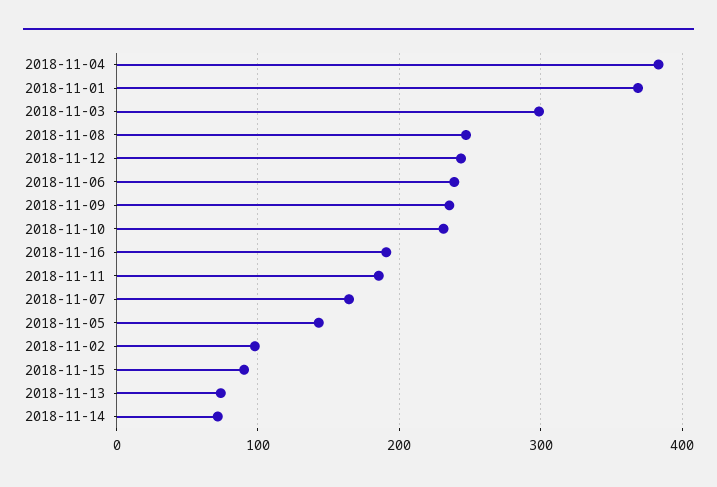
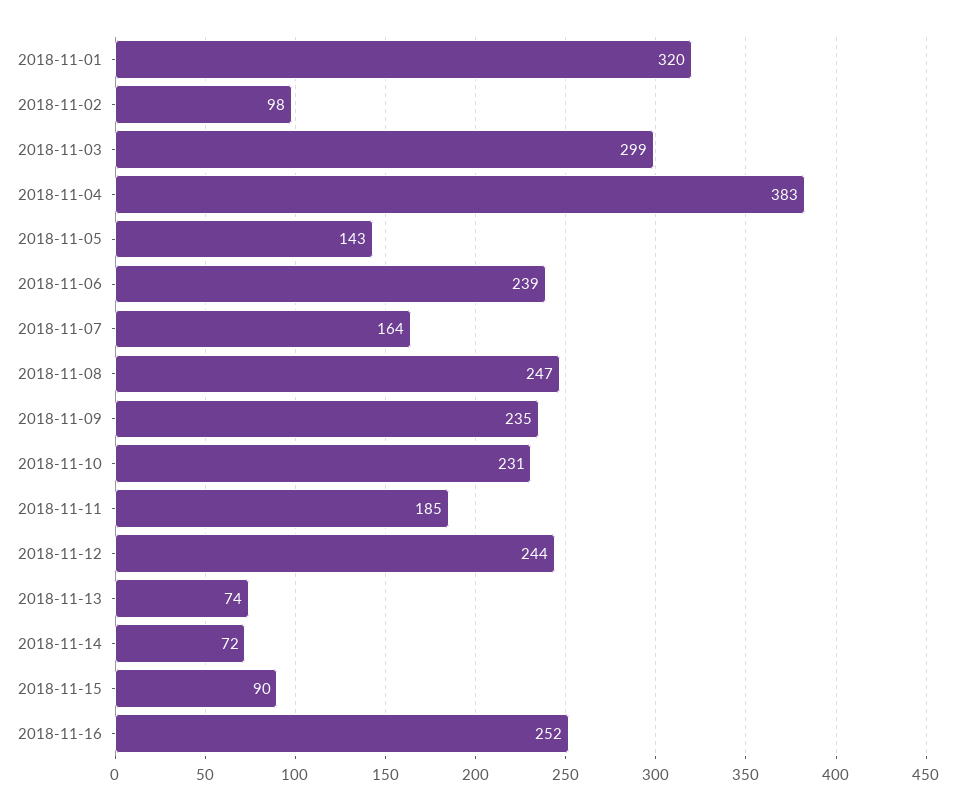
  {
    "2018-11-04": 383,
-   "2018-11-01": 370,
+   "2018-11-01": 320,
    "2018-11-03": 299,
    "2018-11-08": 247,
    "2018-11-12": 244,
    "2018-11-06": 239,
    "2018-11-09": 235,
    "2018-11-10": 231,
-   "2018-11-16": 190,
+   "2018-11-16": 252,
    "2018-11-11": 185,
    "2018-11-07": 164,
    "2018-11-05": 143,
    "2018-11-02": 98,
    "2018-11-15": 90,
    "2018-11-13": 74,
    "2018-11-14": 72
  }

